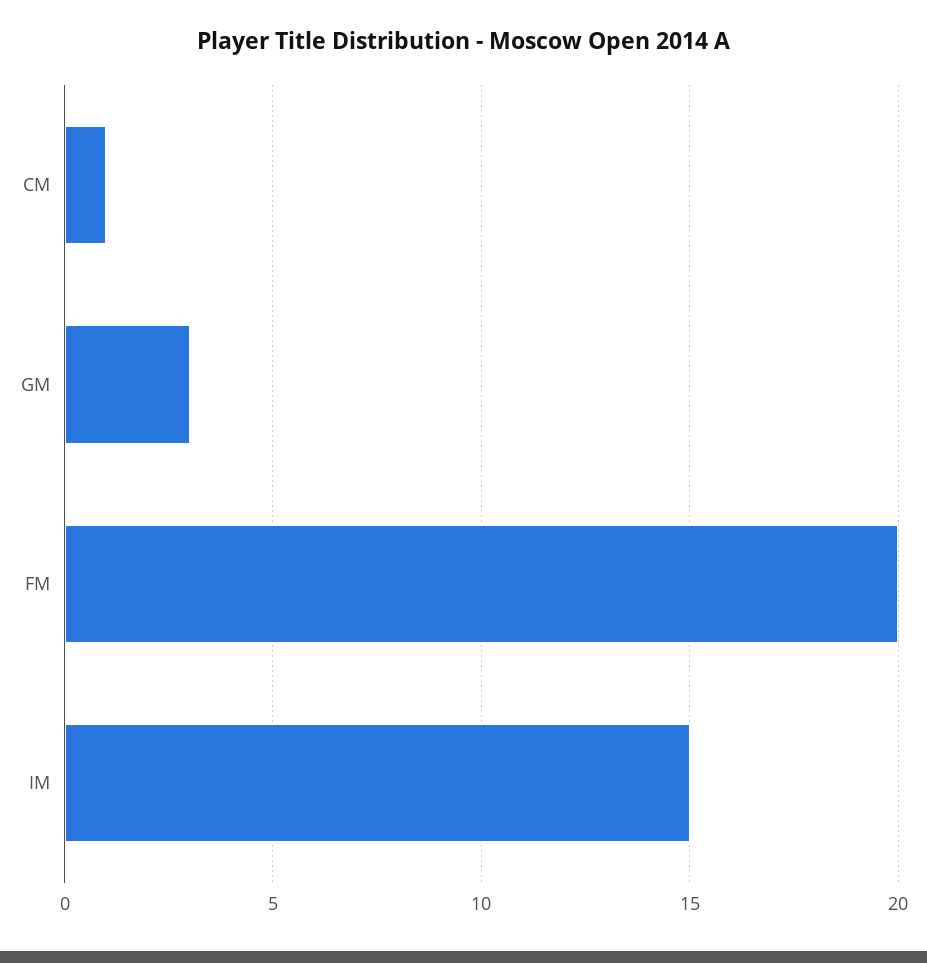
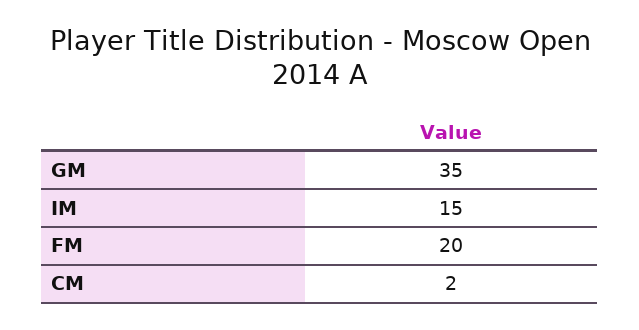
  {
-   "CM": 1,
+   "CM": 2,
-   "GM": 3,
+   "GM": 35,
    "FM": 20,
    "IM": 15
  }

